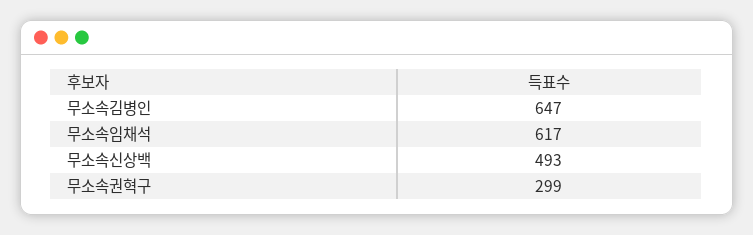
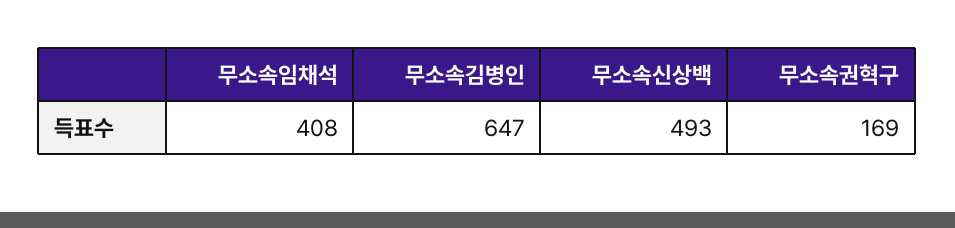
  {
    "무소속김병인": 647,
-   "무소속임채석": 617,
+   "무소속임채석": 408,
    "무소속신상백": 493,
-   "무소속권혁구": 299
+   "무소속권혁구": 169
  }

